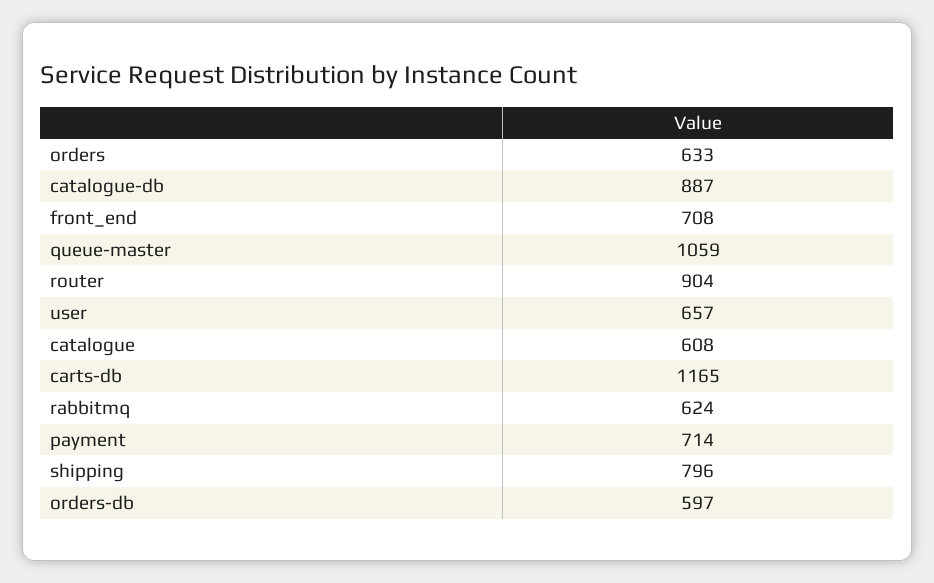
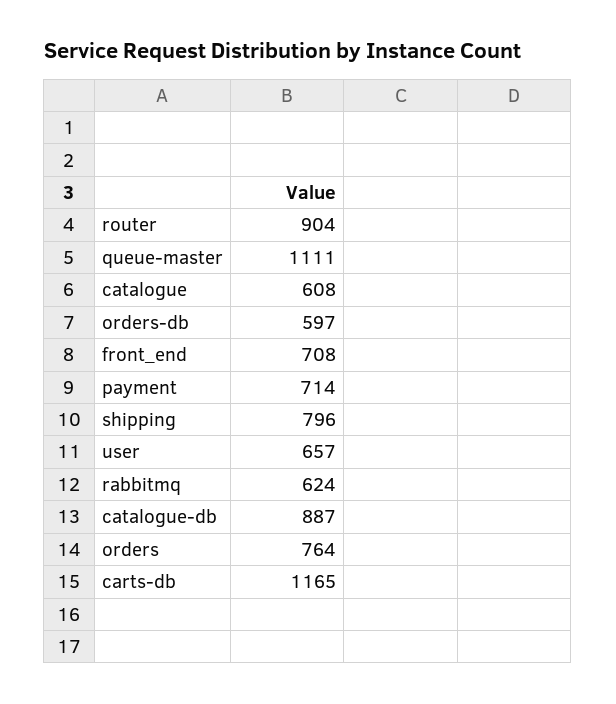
  {
-   "orders": 633,
+   "orders": 764,
    "catalogue-db": 887,
    "front_end": 708,
-   "queue-master": 1059,
+   "queue-master": 1111,
    "router": 904,
    "user": 657,
    "catalogue": 608,
    "carts-db": 1165,
    "rabbitmq": 624,
    "payment": 714,
    "shipping": 796,
    "orders-db": 597
  }

